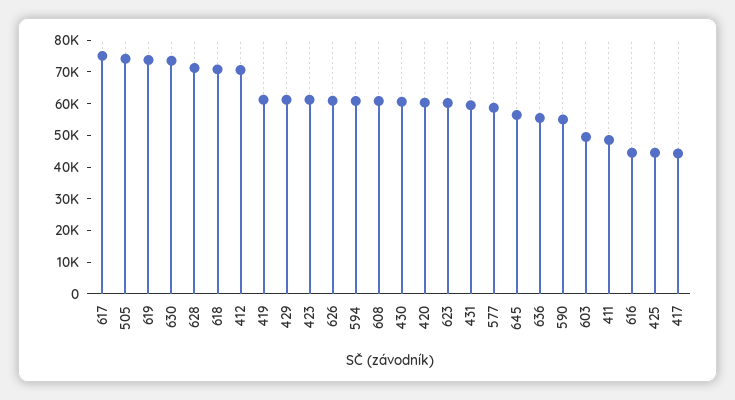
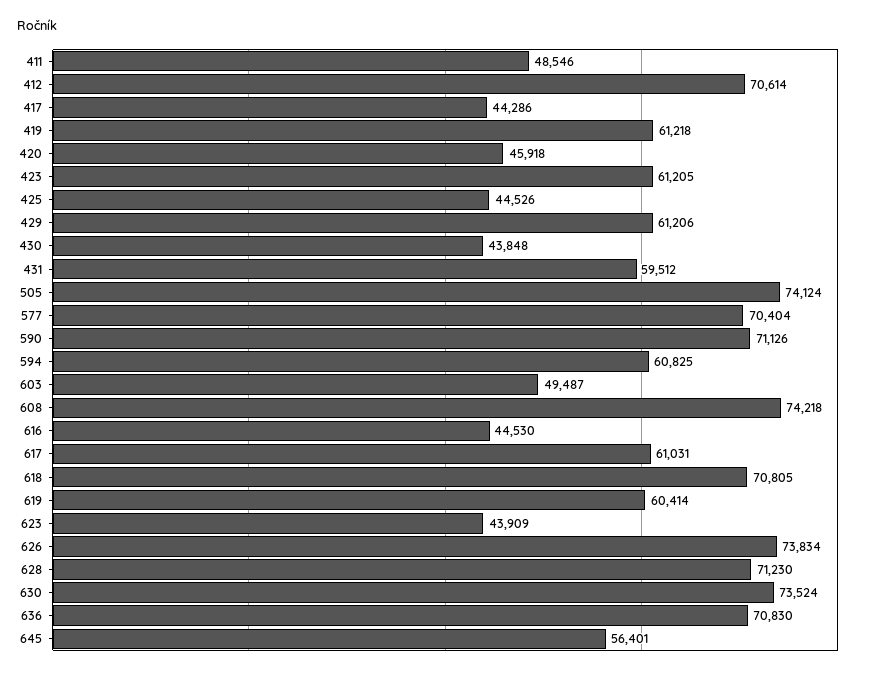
  {
-   "617": 75000,
+   "617": 61031,
    "505": 74124,
-   "619": 75000,
+   "619": 60414,
    "630": 73524,
    "628": 71230,
    "618": 70805,
    "412": 70614,
    "419": 61218,
    "429": 61206,
    "423": 61205,
-   "626": 60000,
+   "626": 73834,
    "594": 60825,
-   "608": 60000,
+   "608": 74218,
-   "430": 60000,
+   "430": 43848,
-   "420": 60000,
+   "420": 45918,
-   "623": 60000,
+   "623": 43909,
    "431": 59512,
-   "577": 60000,
+   "577": 70404,
    "645": 56401,
-   "636": 55000,
+   "636": 70830,
-   "590": 55000,
+   "590": 71126,
    "603": 49487,
    "411": 48546,
    "616": 44530,
    "425": 44526,
    "417": 44286
  }

